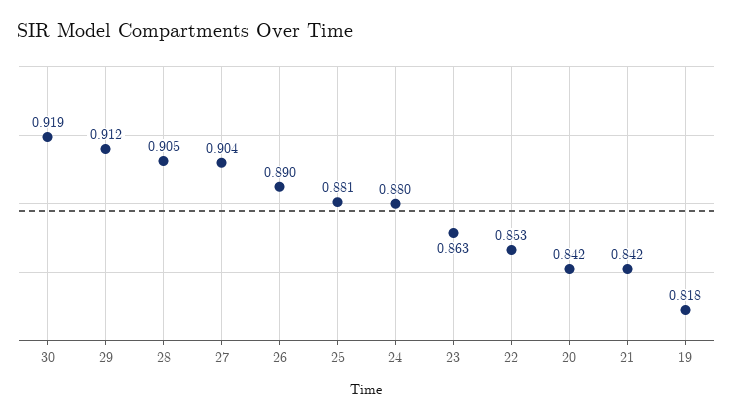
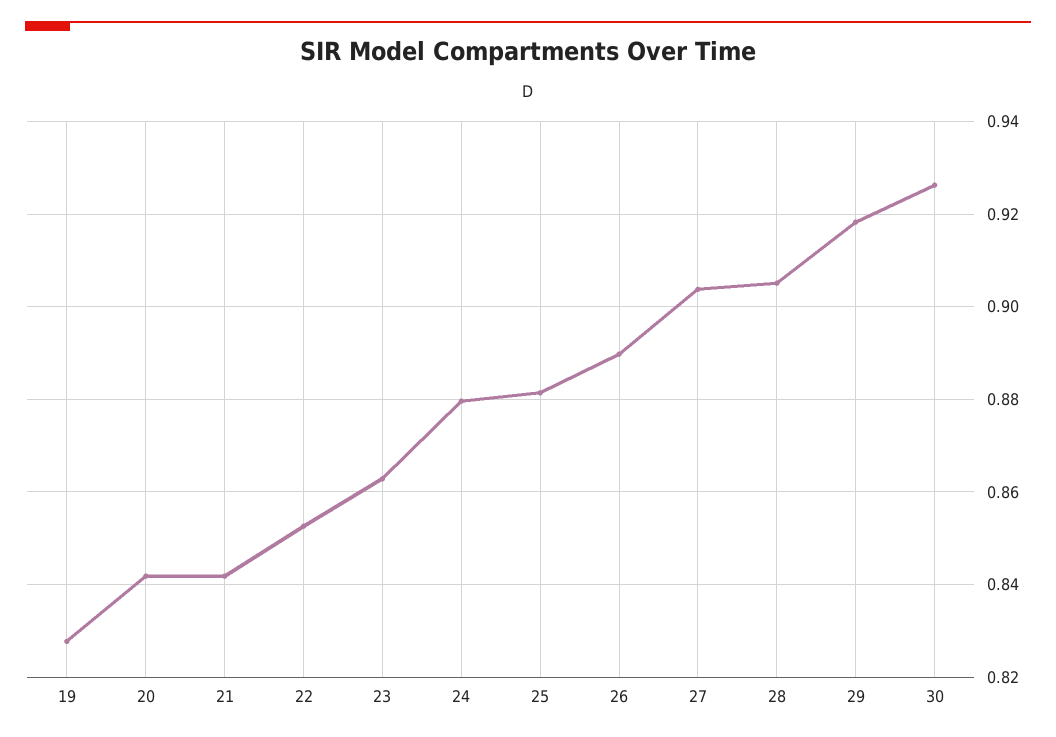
  {
-   "30": 0.919,
+   "30": 0.926,
-   "29": 0.912,
+   "29": 0.918,
    "28": 0.905,
    "27": 0.904,
    "26": 0.89,
    "25": 0.881,
    "24": 0.88,
    "23": 0.863,
    "22": 0.853,
    "20": 0.842,
    "21": 0.842,
-   "19": 0.818
+   "19": 0.828
  }

